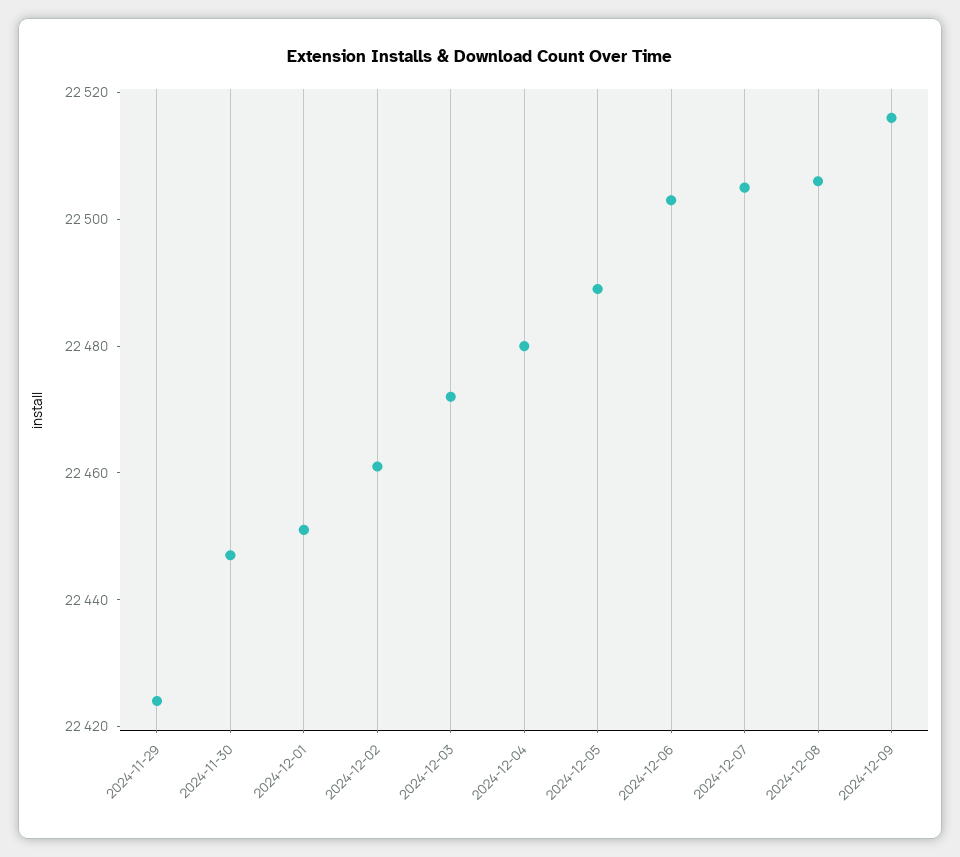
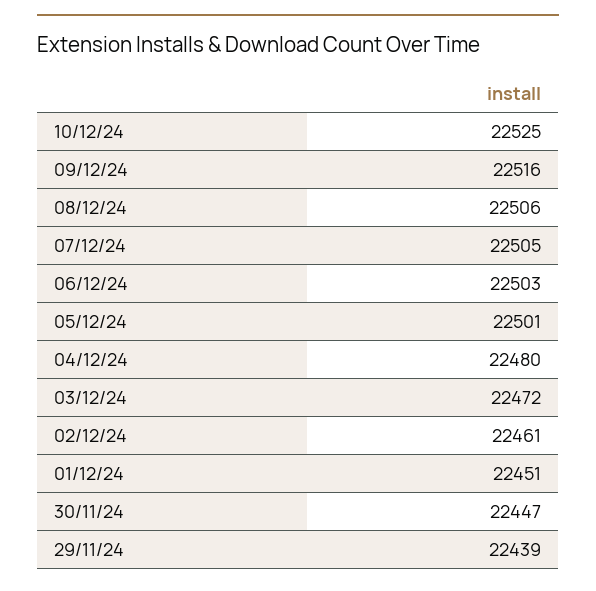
  {
-   "2024-11-29": 22425,
+   "2024-11-29": 22439,
    "2024-11-30": 22447,
    "2024-12-01": 22451,
    "2024-12-02": 22461,
    "2024-12-03": 22472,
    "2024-12-04": 22480,
-   "2024-12-05": 22490,
+   "2024-12-05": 22501,
    "2024-12-06": 22503,
    "2024-12-07": 22505,
    "2024-12-08": 22506,
-   "2024-12-09": 22516
+   "2024-12-09": 22516,
+   "10/12/24": 22525
  }

